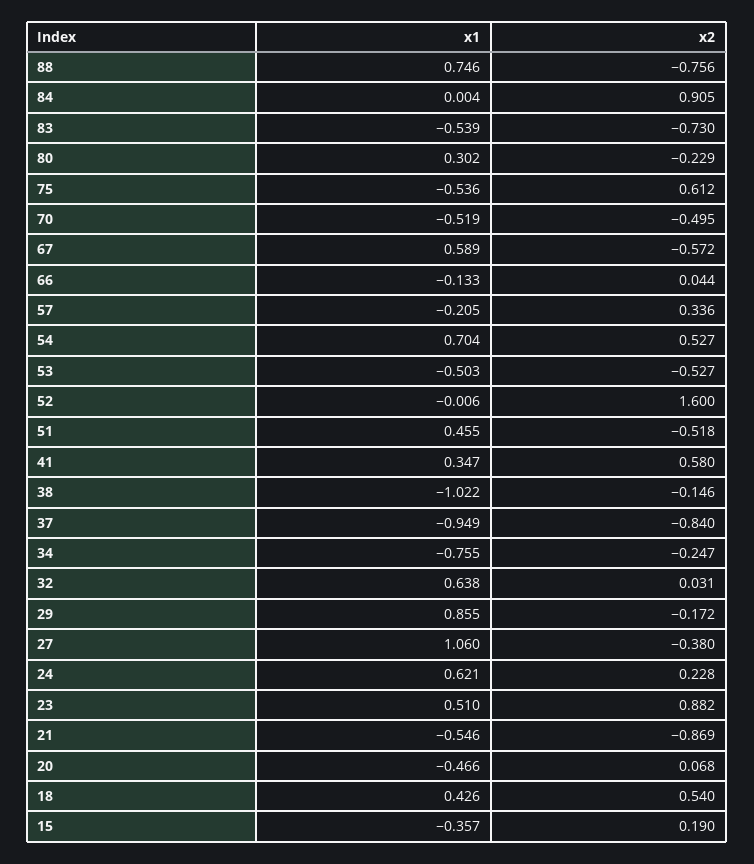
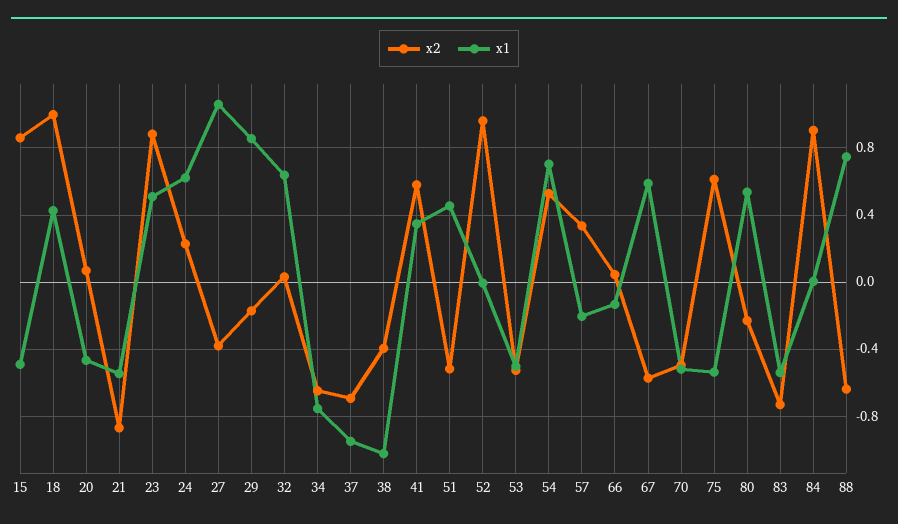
  {
    "x1": {
      "88": 0.746,
      "84": 0.004,
      "83": -0.539,
-     "80": 0.302,
+     "80": 0.55,
      "75": -0.536,
      "70": -0.519,
      "67": 0.589,
      "66": -0.133,
      "57": -0.205,
      "54": 0.704,
      "53": -0.503,
      "52": -0.006,
      "51": 0.455,
      "41": 0.347,
      "38": -1.022,
      "37": -0.949,
      "34": -0.755,
      "32": 0.638,
      "29": 0.855,
      "27": 1.06,
      "24": 0.621,
      "23": 0.51,
      "21": -0.546,
      "20": -0.466,
      "18": 0.426,
-     "15": -0.357
+     "15": -0.5
    },
    "x2": {
-     "88": -0.756,
+     "88": -0.65,
      "84": 0.905,
      "83": -0.73,
      "80": -0.229,
      "75": 0.612,
      "70": -0.495,
      "67": -0.572,
      "66": 0.044,
      "57": 0.336,
      "54": 0.527,
      "53": -0.527,
-     "52": 1.6,
+     "52": 0.95,
      "51": -0.518,
      "41": 0.58,
-     "38": -0.146,
+     "38": -0.4,
-     "37": -0.84,
+     "37": -0.7,
-     "34": -0.247,
+     "34": -0.65,
      "32": 0.031,
      "29": -0.172,
      "27": -0.38,
      "24": 0.228,
      "23": 0.882,
      "21": -0.869,
      "20": 0.068,
-     "18": 0.54,
+     "18": 1,
-     "15": 0.19
+     "15": 0.85
    }
  }

